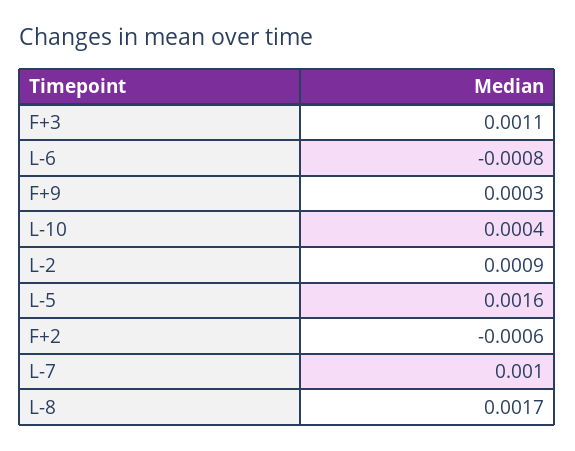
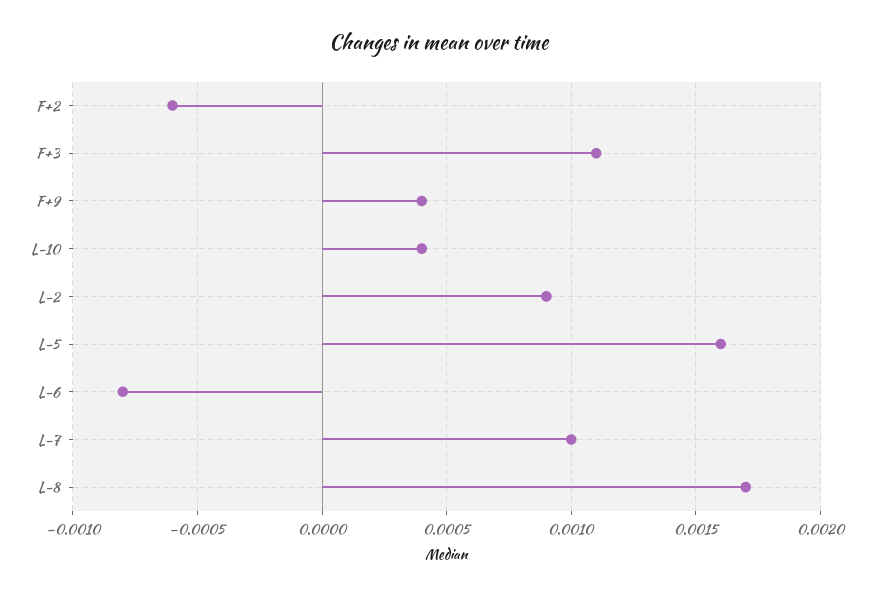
  {
    "F+3": 0.0011,
    "L-6": -0.0008,
-   "F+9": 0.0003,
+   "F+9": 0.0004,
    "L-10": 0.0004,
    "L-2": 0.0009,
    "L-5": 0.0016,
    "F+2": -0.0006,
    "L-7": 0.001,
    "L-8": 0.0017
  }

